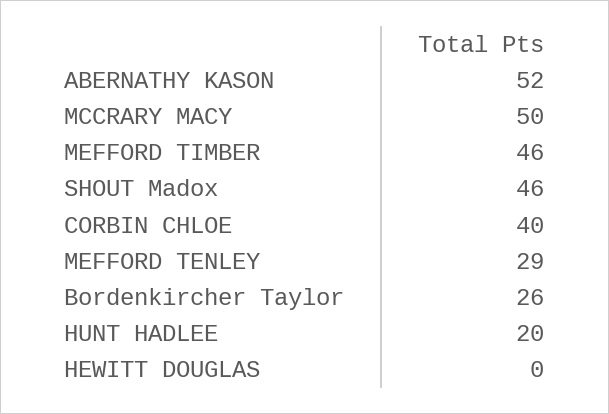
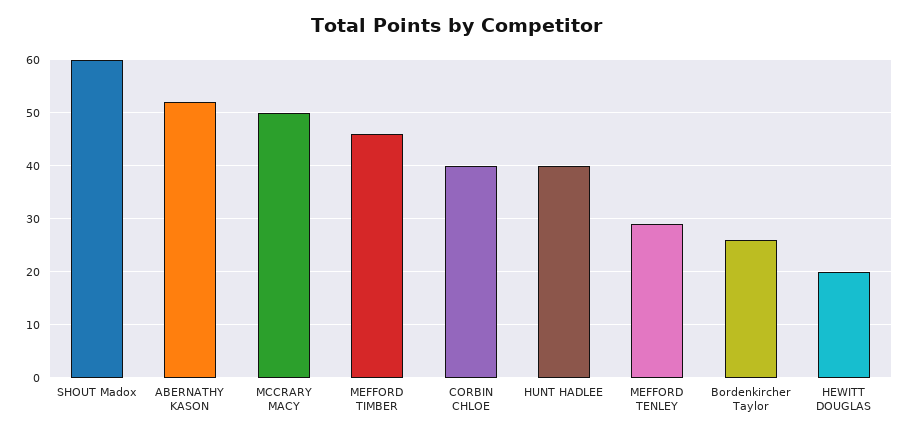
  {
    "ABERNATHY KASON": 52,
    "MCCRARY MACY": 50,
    "MEFFORD TIMBER": 46,
-   "SHOUT Madox": 46,
+   "SHOUT Madox": 60,
    "CORBIN CHLOE": 40,
    "MEFFORD TENLEY": 29,
    "Bordenkircher Taylor": 26,
-   "HUNT HADLEE": 20,
+   "HUNT HADLEE": 40,
-   "HEWITT DOUGLAS": 0
+   "HEWITT DOUGLAS": 20
  }

